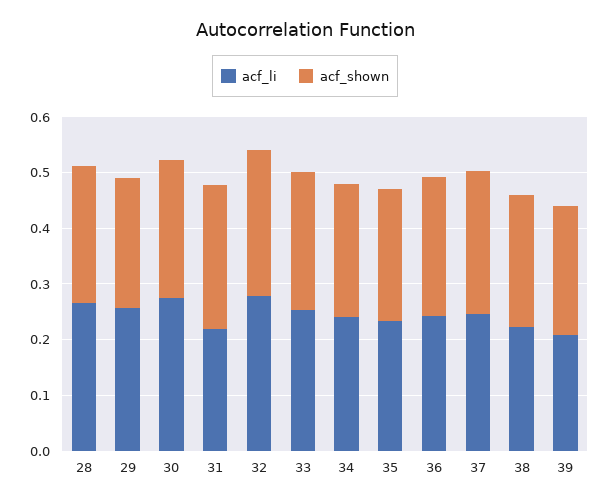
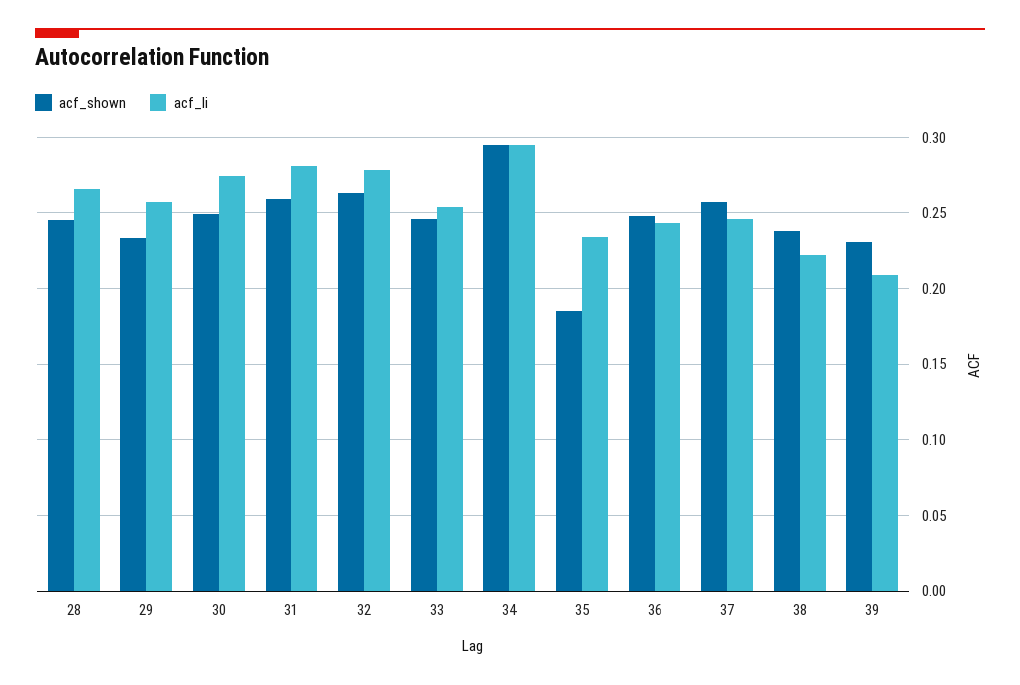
  {
    "acf_li": {
      "28": 0.265,
      "29": 0.255,
      "30": 0.275,
-     "31": 0.22,
+     "31": 0.28,
      "32": 0.28,
      "33": 0.255,
-     "34": 0.24,
+     "34": 0.295,
      "35": 0.235,
      "36": 0.245,
      "37": 0.245,
      "38": 0.22,
      "39": 0.21
    },
    "acf_shown": {
      "28": 0.245,
      "29": 0.235,
      "30": 0.25,
      "31": 0.26,
      "32": 0.265,
      "33": 0.245,
-     "34": 0.24,
+     "34": 0.295,
-     "35": 0.24,
+     "35": 0.185,
      "36": 0.25,
      "37": 0.255,
      "38": 0.24,
      "39": 0.23
    }
  }

